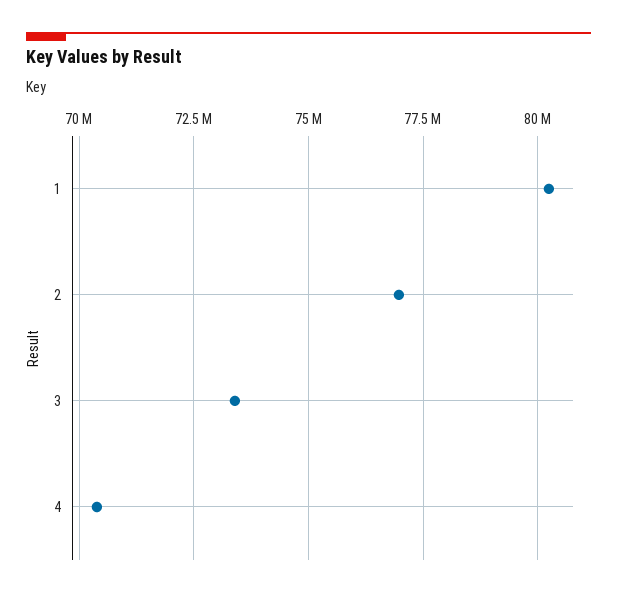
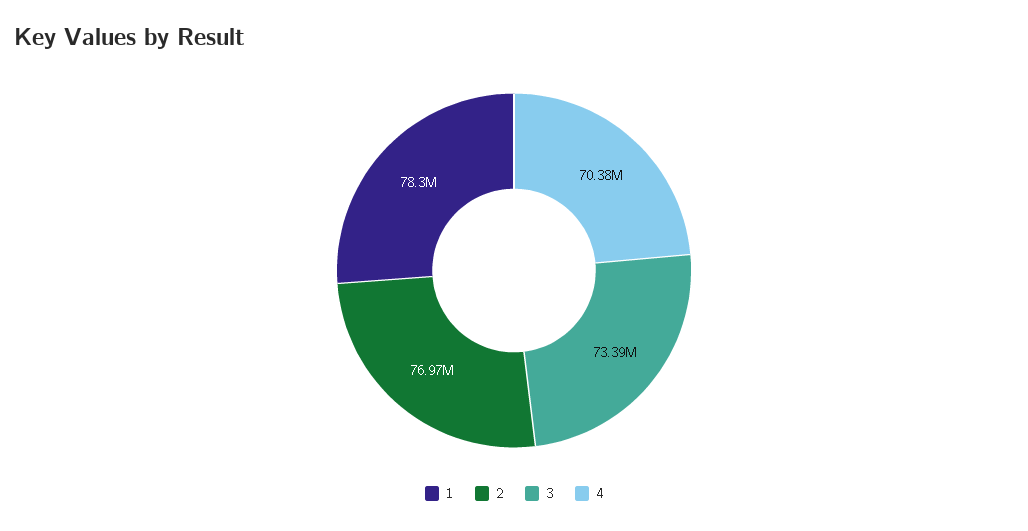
  {
-   "1": 80250000,
+   "1": 78300000,
    "2": 76970000,
    "3": 73390000,
    "4": 70380000
  }

